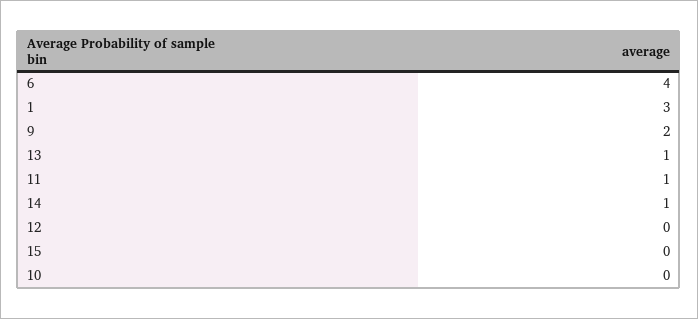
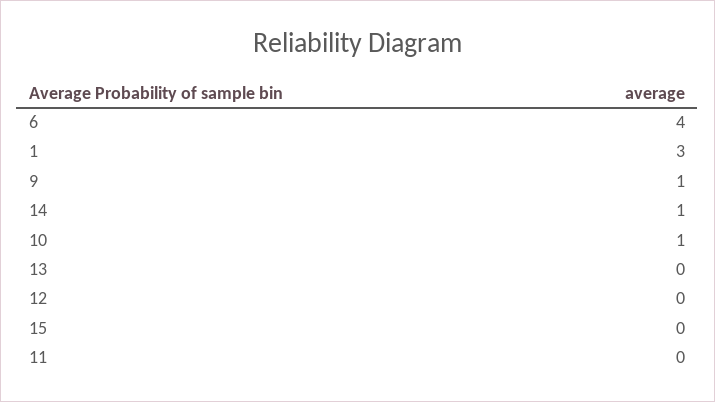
  {
    "6": 4,
    "1": 3,
-   "9": 2,
+   "9": 1,
-   "13": 1,
+   "13": 0,
-   "11": 1,
+   "11": 0,
    "14": 1,
    "12": 0,
    "15": 0,
-   "10": 0
+   "10": 1
  }

